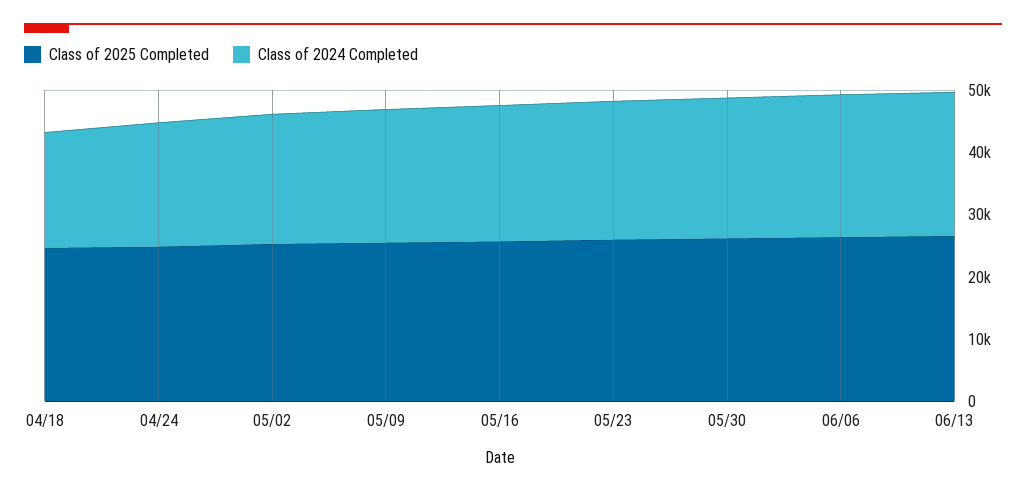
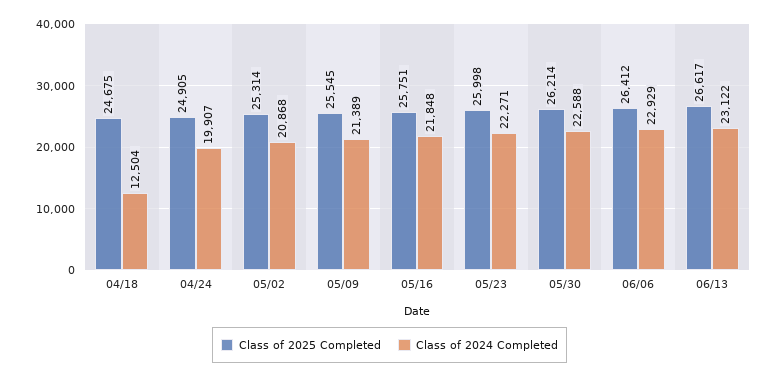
  {
    "Class of 2025 Completed": {
      "04/18": 24675,
      "04/24": 24905,
      "05/02": 25314,
      "05/09": 25545,
      "05/16": 25751,
      "05/23": 25998,
      "05/30": 26214,
      "06/06": 26412,
      "06/13": 26617
    },
    "Class of 2024 Completed": {
-     "04/18": 18000,
+     "04/18": 12504,
      "04/24": 19907,
      "05/02": 20868,
      "05/09": 21389,
      "05/16": 21848,
      "05/23": 22271,
      "05/30": 22588,
      "06/06": 22929,
      "06/13": 23122
    }
  }

